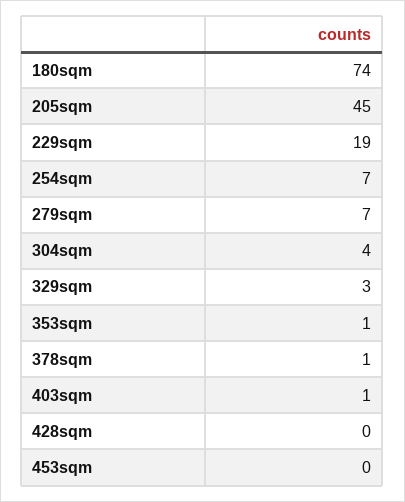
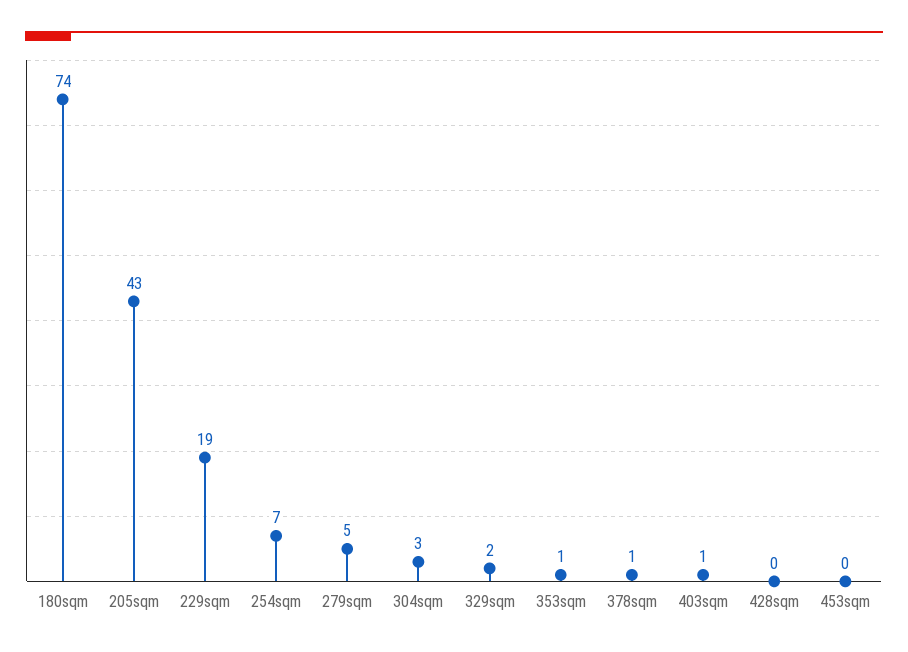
  {
    "180sqm": 74,
-   "205sqm": 45,
+   "205sqm": 43,
    "229sqm": 19,
    "254sqm": 7,
-   "279sqm": 7,
+   "279sqm": 5,
-   "304sqm": 4,
+   "304sqm": 3,
-   "329sqm": 3,
+   "329sqm": 2,
    "353sqm": 1,
    "378sqm": 1,
    "403sqm": 1,
    "428sqm": 0,
    "453sqm": 0
  }

